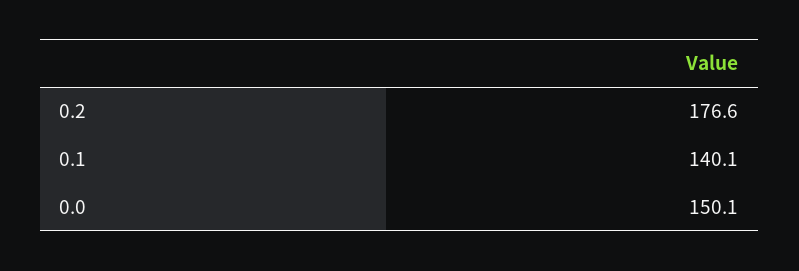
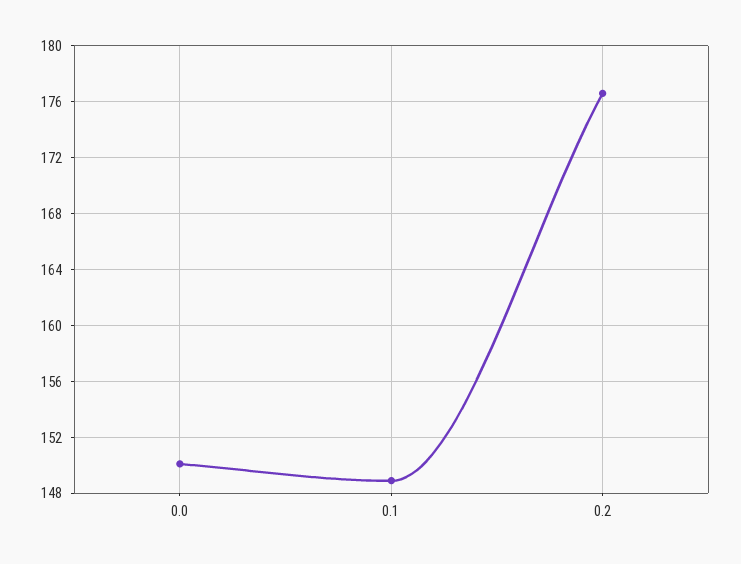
  {
    "0.2": 176.6,
-   "0.1": 140.1,
+   "0.1": 149,
    "0.0": 150.1
  }

